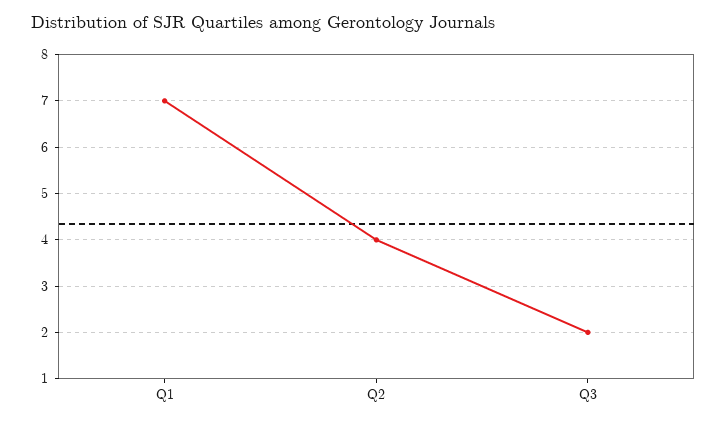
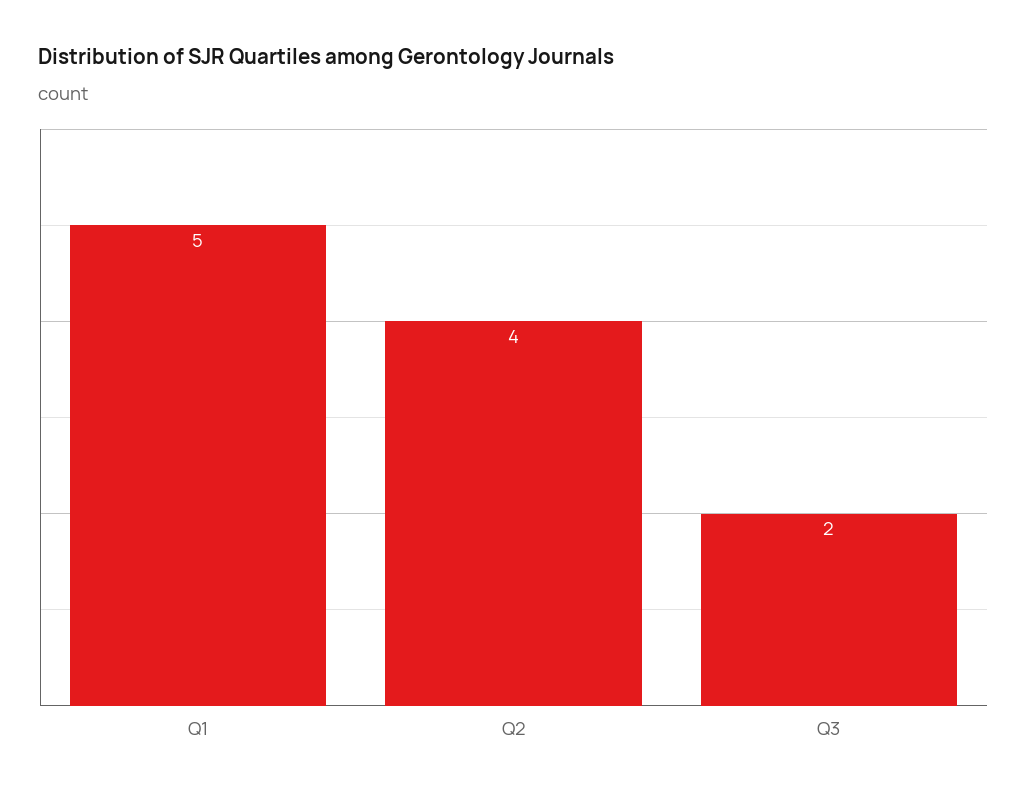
  {
-   "Q1": 7,
+   "Q1": 5,
    "Q2": 4,
    "Q3": 2
  }

